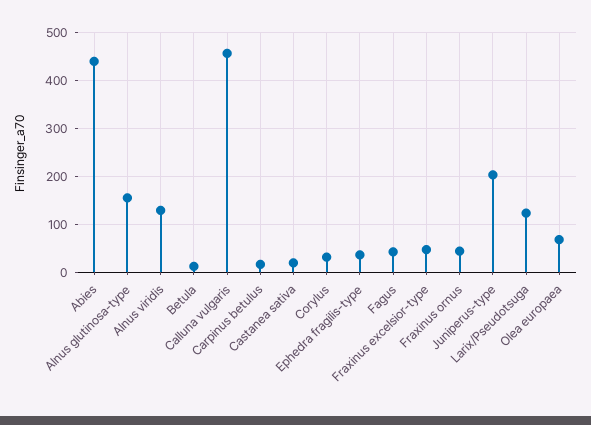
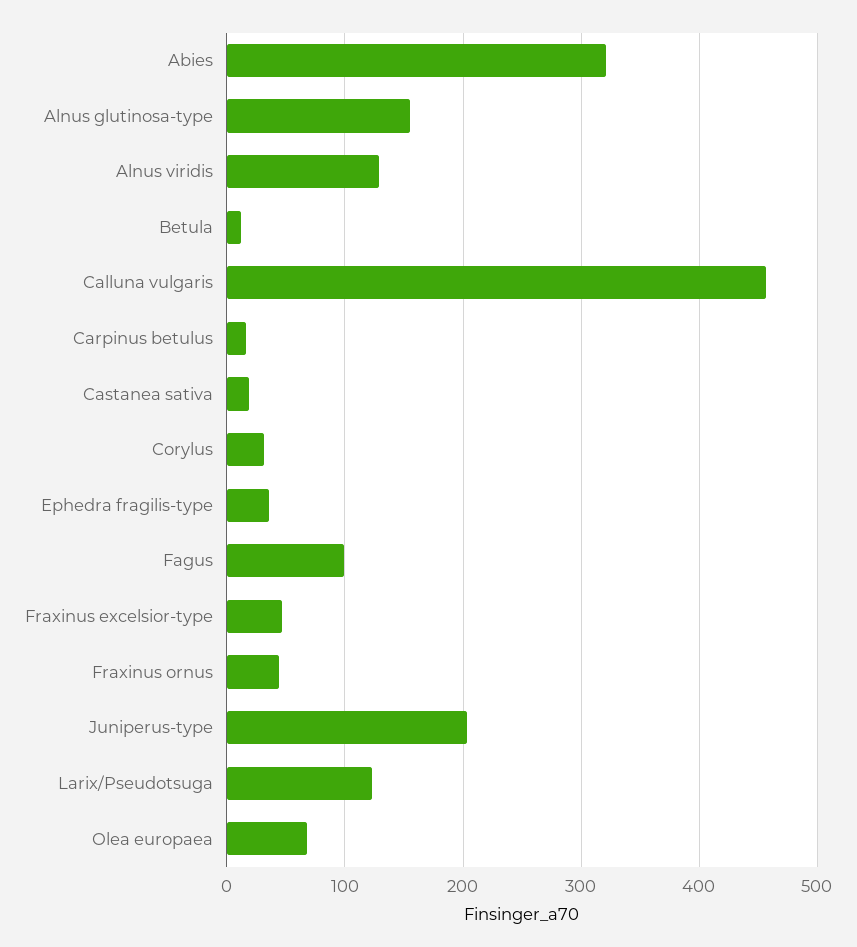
  {
-   "Abies": 440,
+   "Abies": 320,
    "Alnus glutinosa-type": 160,
    "Alnus viridis": 130,
    "Betula": 10,
    "Calluna vulgaris": 460,
    "Carpinus betulus": 20,
    "Castanea sativa": 20,
    "Corylus": 30,
    "Ephedra fragilis-type": 40,
-   "Fagus": 40,
+   "Fagus": 100,
    "Fraxinus excelsior-type": 50,
    "Fraxinus ornus": 40,
    "Juniperus-type": 200,
    "Larix/Pseudotsuga": 120,
    "Olea europaea": 70
  }

